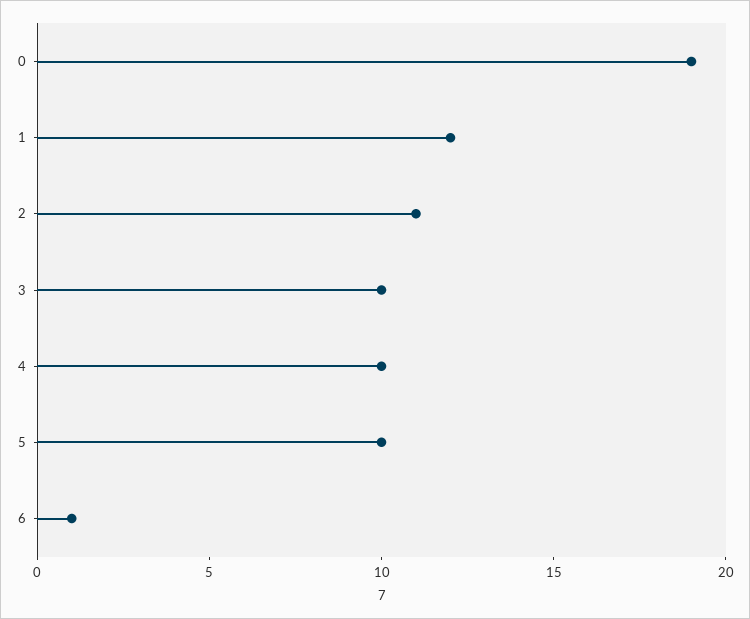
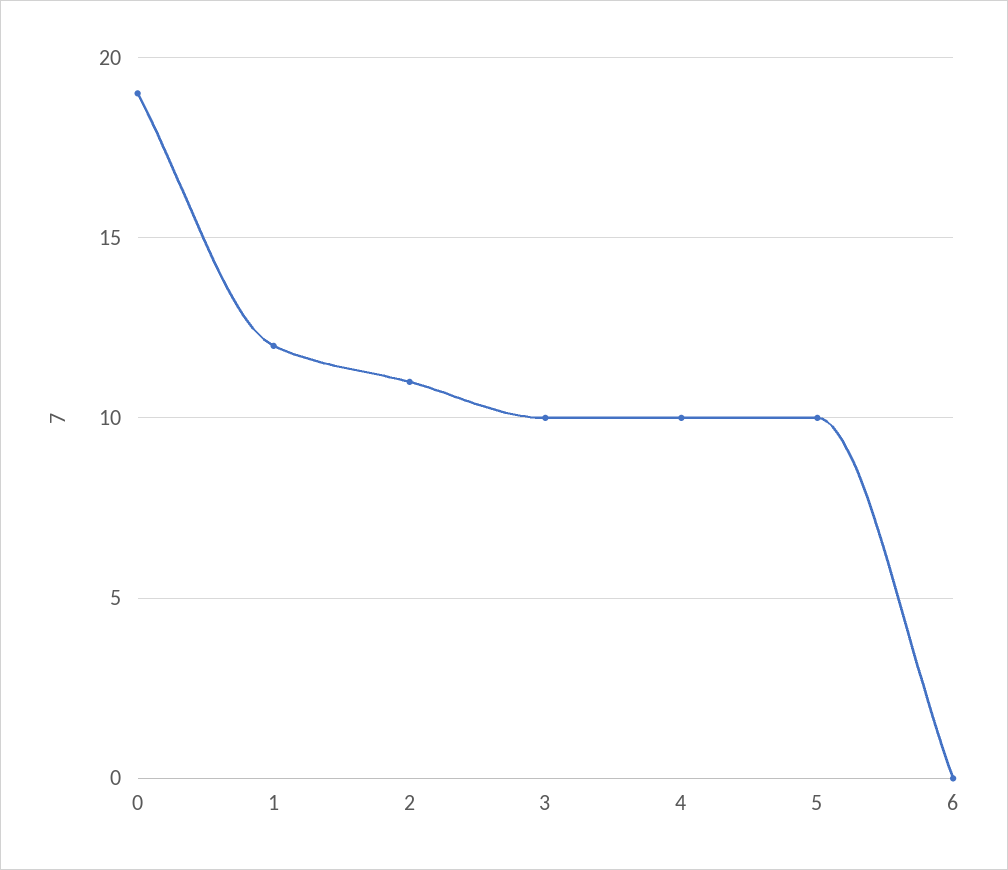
  {
    "0": 19,
    "1": 12,
    "2": 11,
    "3": 10,
    "4": 10,
    "5": 10,
-   "6": 1
+   "6": 0
  }

